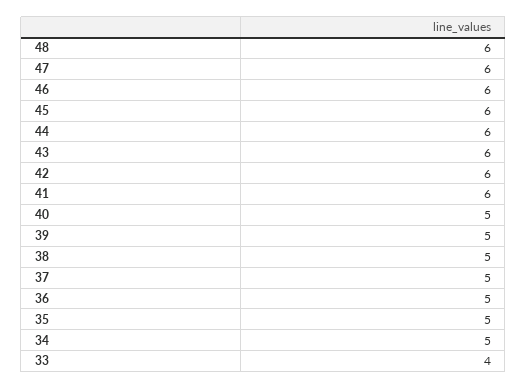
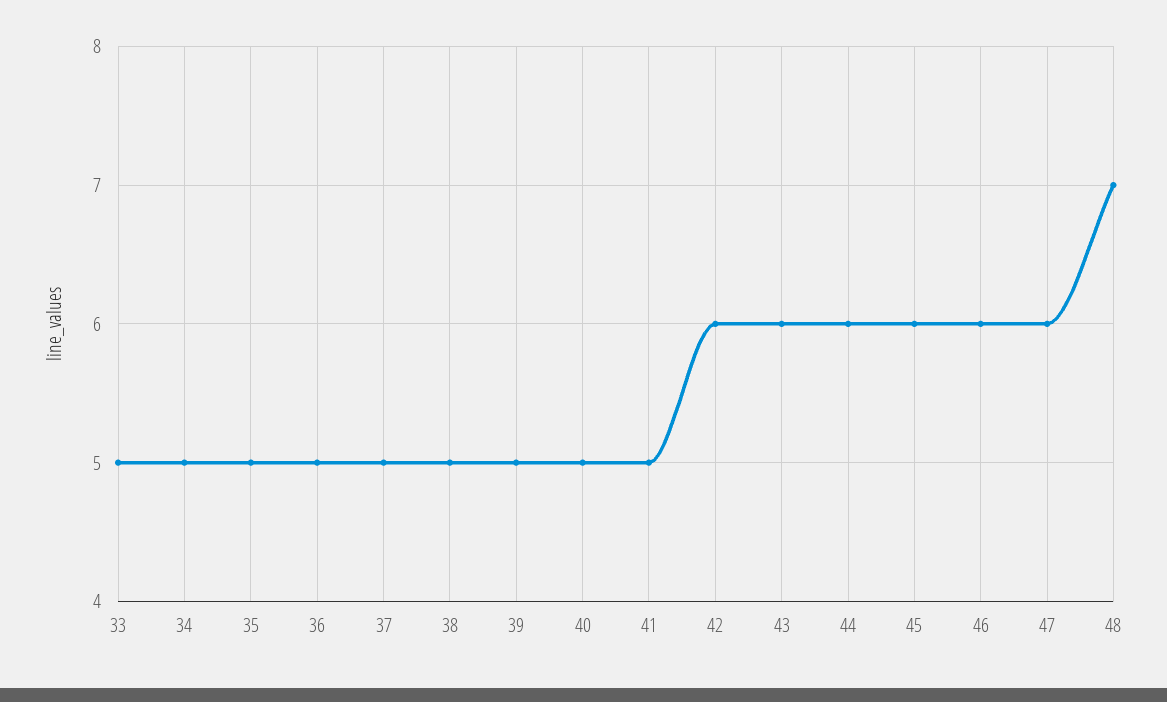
  {
-   "48": 6,
+   "48": 7,
    "47": 6,
    "46": 6,
    "45": 6,
    "44": 6,
    "43": 6,
    "42": 6,
-   "41": 6,
+   "41": 5,
    "40": 5,
    "39": 5,
    "38": 5,
    "37": 5,
    "36": 5,
    "35": 5,
    "34": 5,
-   "33": 4
+   "33": 5
  }

